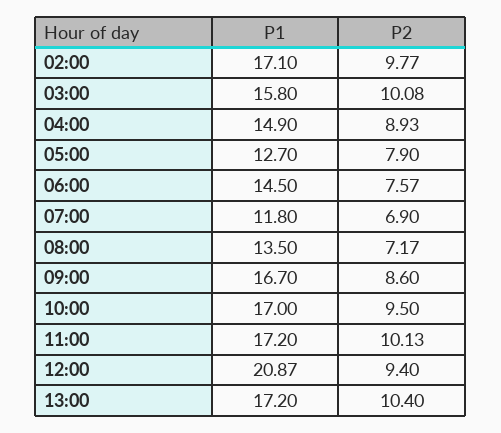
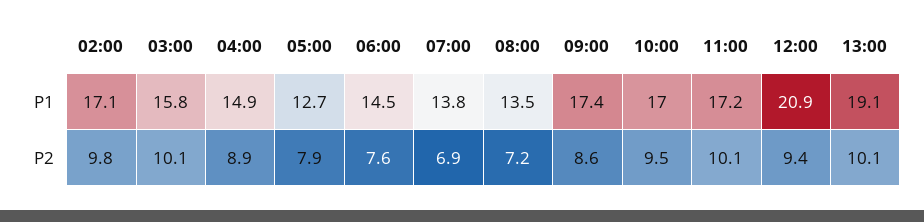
  {
    "P1": {
      "02:00": 17.1,
      "03:00": 15.8,
      "04:00": 14.9,
      "05:00": 12.7,
      "06:00": 14.5,
-     "07:00": 11.8,
+     "07:00": 13.8,
      "08:00": 13.5,
-     "09:00": 16.7,
+     "09:00": 17.4,
      "10:00": 17,
      "11:00": 17.2,
      "12:00": 20.87,
-     "13:00": 17.2
+     "13:00": 19.1
    },
    "P2": {
      "02:00": 9.77,
      "03:00": 10.08,
      "04:00": 8.93,
      "05:00": 7.9,
      "06:00": 7.57,
      "07:00": 6.9,
      "08:00": 7.17,
      "09:00": 8.6,
      "10:00": 9.5,
      "11:00": 10.13,
      "12:00": 9.4,
-     "13:00": 10.4
+     "13:00": 10.1
    }
  }

